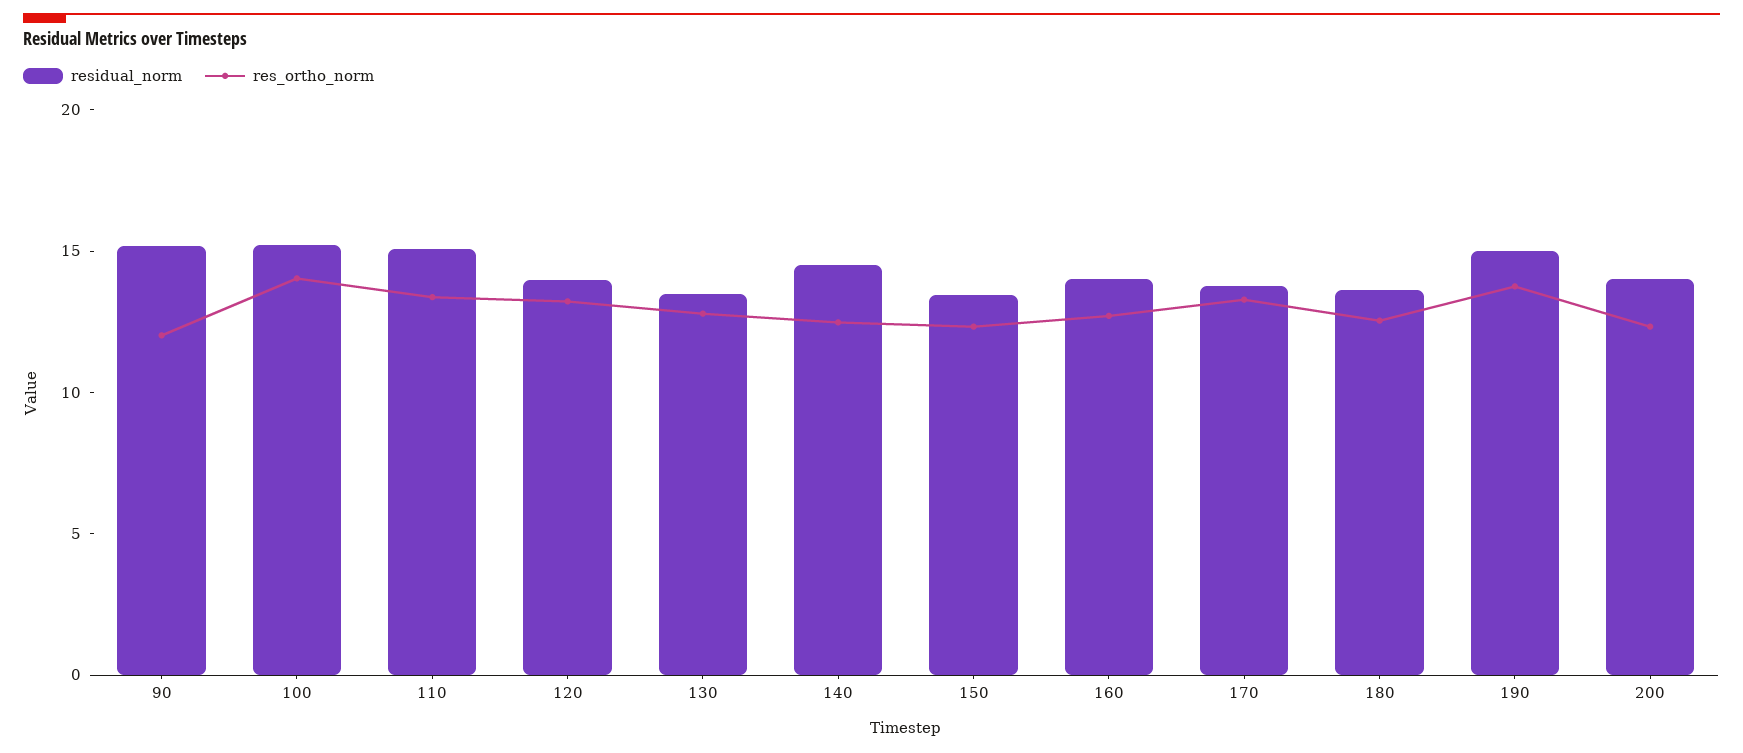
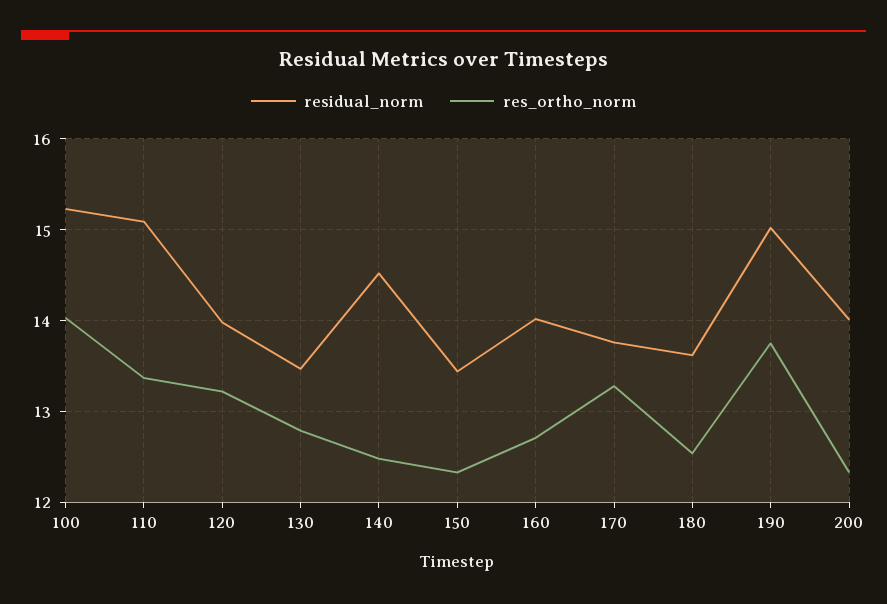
  {
    "residual_norm": {
-     "90": 15,
      "100": 15.2,
      "110": 15.1,
      "120": 14,
      "130": 13.5,
      "140": 14.5,
      "150": 13.4,
      "160": 14,
      "170": 13.8,
      "180": 13.6,
      "190": 15,
      "200": 14
    },
    "res_ortho_norm": {
-     "90": 12,
      "100": 14,
      "110": 13.4,
      "120": 13.2,
      "130": 12.8,
      "140": 12.5,
      "150": 12.3,
      "160": 12.7,
      "170": 13.3,
      "180": 12.5,
      "190": 13.8,
      "200": 12.3
    }
  }

